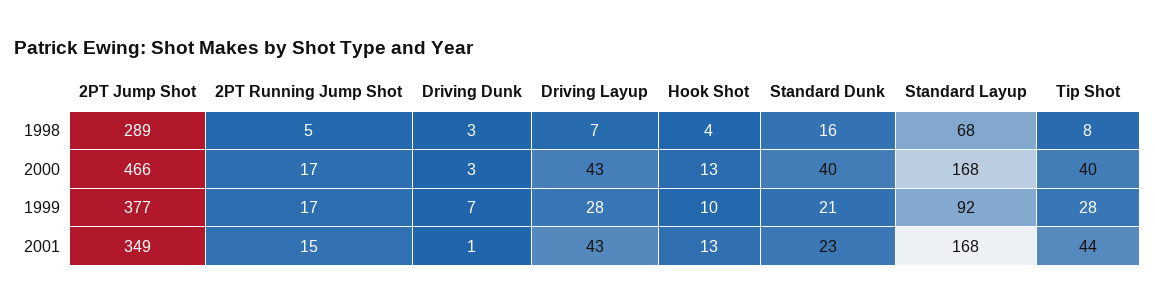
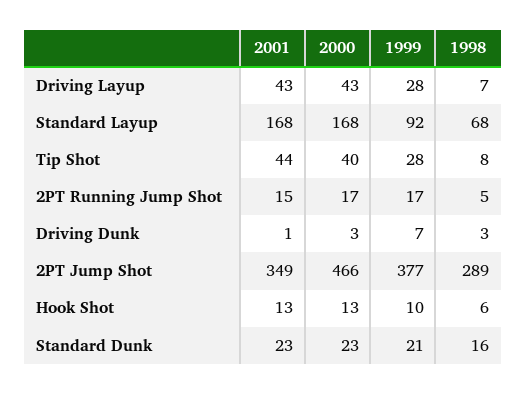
  {
    "2PT Jump Shot": {
      "1998": 289,
      "2000": 466,
      "1999": 377,
      "2001": 349
    },
    "2PT Running Jump Shot": {
      "1998": 5,
      "2000": 17,
      "1999": 17,
      "2001": 15
    },
    "Driving Dunk": {
      "1998": 3,
      "2000": 3,
      "1999": 7,
      "2001": 1
    },
    "Driving Layup": {
      "1998": 7,
      "2000": 43,
      "1999": 28,
      "2001": 43
    },
    "Hook Shot": {
-     "1998": 4,
+     "1998": 6,
      "2000": 13,
      "1999": 10,
      "2001": 13
    },
    "Standard Dunk": {
      "1998": 16,
-     "2000": 40,
+     "2000": 23,
      "1999": 21,
      "2001": 23
    },
    "Standard Layup": {
      "1998": 68,
      "2000": 168,
      "1999": 92,
      "2001": 168
    },
    "Tip Shot": {
      "1998": 8,
      "2000": 40,
      "1999": 28,
      "2001": 44
    }
  }

